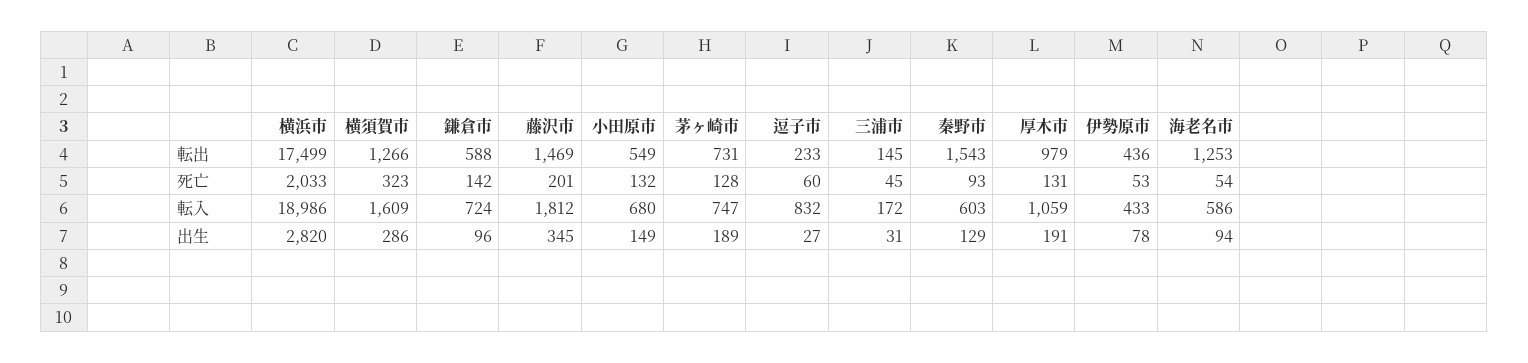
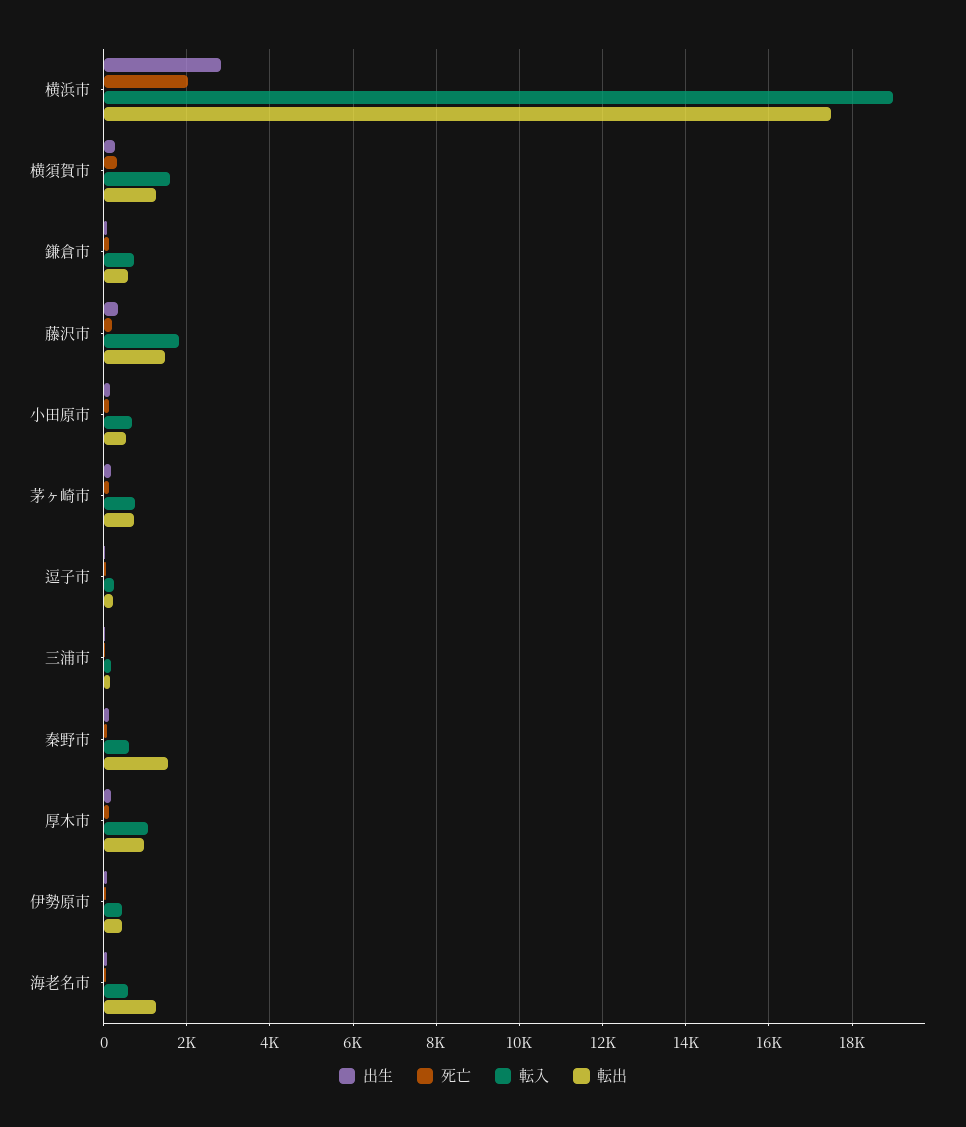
  {
    "転出": {
      "横浜市": 17499,
      "横須賀市": 1266,
      "鎌倉市": 588,
      "藤沢市": 1469,
      "小田原市": 549,
      "茅ヶ崎市": 731,
      "逗子市": 233,
      "三浦市": 145,
      "秦野市": 1543,
      "厚木市": 979,
      "伊勢原市": 436,
      "海老名市": 1253
    },
    "死亡": {
      "横浜市": 2033,
      "横須賀市": 323,
      "鎌倉市": 142,
      "藤沢市": 201,
      "小田原市": 132,
      "茅ヶ崎市": 128,
      "逗子市": 60,
      "三浦市": 45,
      "秦野市": 93,
      "厚木市": 131,
      "伊勢原市": 53,
      "海老名市": 54
    },
    "転入": {
      "横浜市": 18986,
      "横須賀市": 1609,
      "鎌倉市": 724,
      "藤沢市": 1812,
      "小田原市": 680,
      "茅ヶ崎市": 747,
-     "逗子市": 832,
+     "逗子市": 200,
      "三浦市": 172,
      "秦野市": 603,
      "厚木市": 1059,
      "伊勢原市": 433,
      "海老名市": 586
    },
    "出生": {
      "横浜市": 2820,
      "横須賀市": 286,
      "鎌倉市": 96,
      "藤沢市": 345,
      "小田原市": 149,
      "茅ヶ崎市": 189,
      "逗子市": 27,
      "三浦市": 31,
      "秦野市": 129,
      "厚木市": 191,
      "伊勢原市": 78,
      "海老名市": 94
    }
  }

